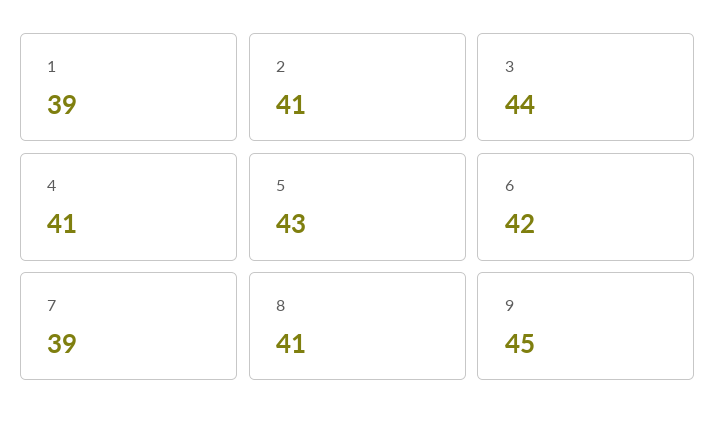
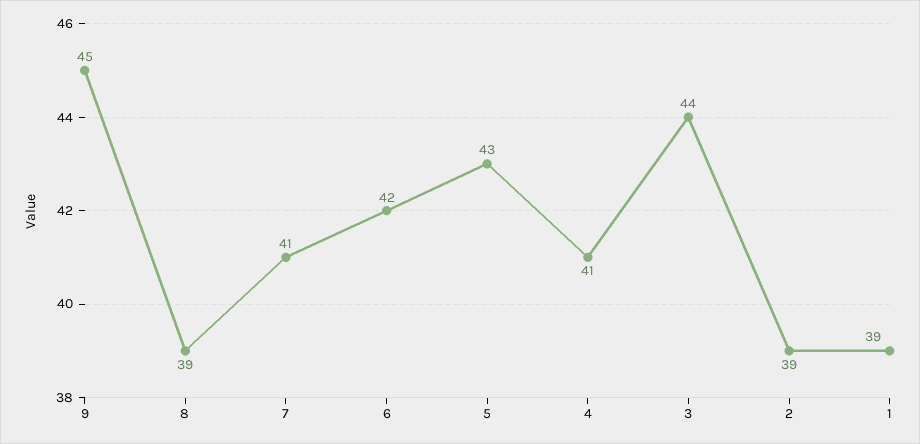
  {
    "1": 39,
-   "2": 41,
+   "2": 39,
    "3": 44,
    "4": 41,
    "5": 43,
    "6": 42,
-   "7": 39,
+   "7": 41,
-   "8": 41,
+   "8": 39,
    "9": 45
  }

